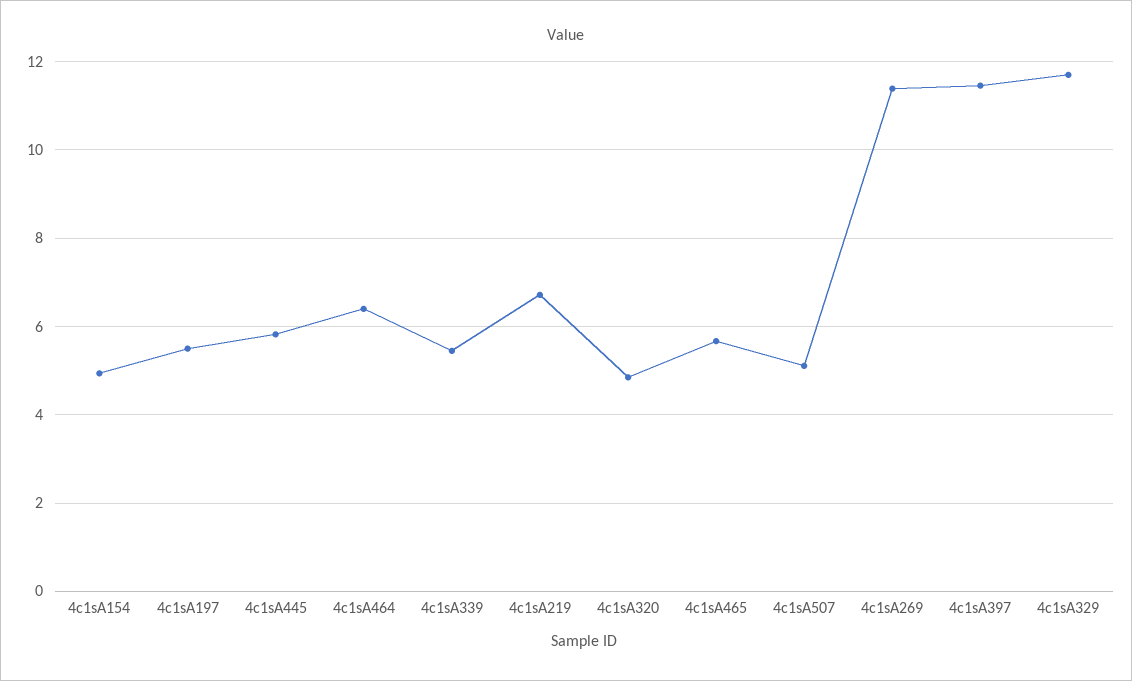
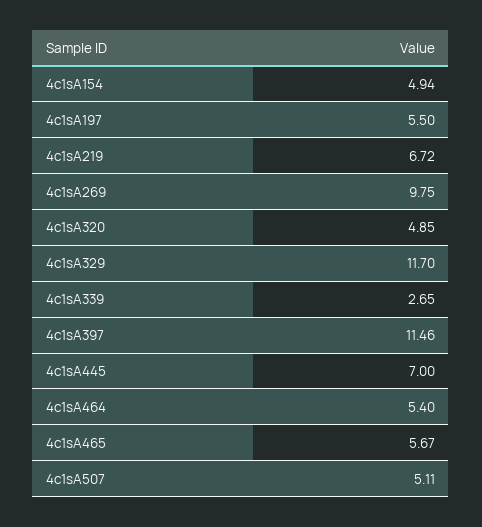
  {
    "4c1sA154": 4.94,
    "4c1sA197": 5.5,
-   "4c1sA445": 5.8,
+   "4c1sA445": 7,
-   "4c1sA464": 6.4,
+   "4c1sA464": 5.4,
-   "4c1sA339": 5.4,
+   "4c1sA339": 2.65,
    "4c1sA219": 6.72,
    "4c1sA320": 4.85,
    "4c1sA465": 5.67,
    "4c1sA507": 5.11,
-   "4c1sA269": 11.4,
+   "4c1sA269": 9.75,
    "4c1sA397": 11.46,
    "4c1sA329": 11.7
  }

